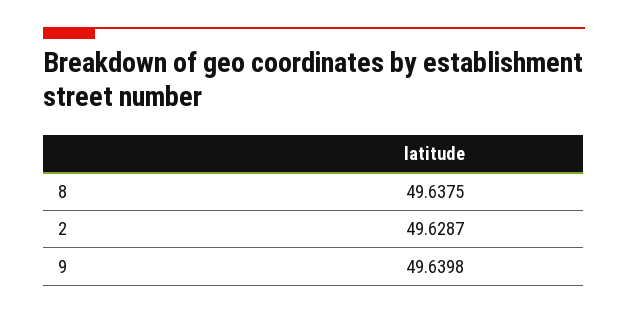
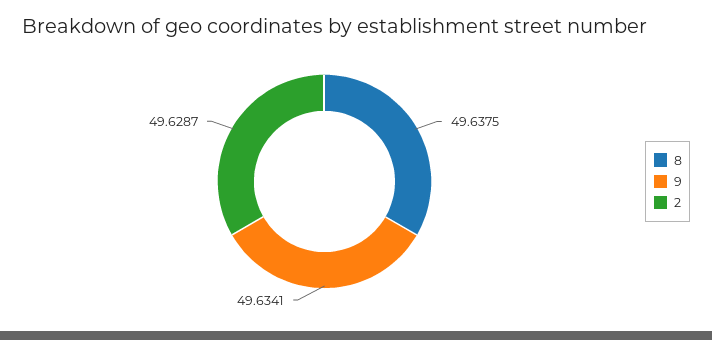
  {
    "8": 49.6375,
    "2": 49.6287,
-   "9": 49.6398
+   "9": 49.6341
  }

